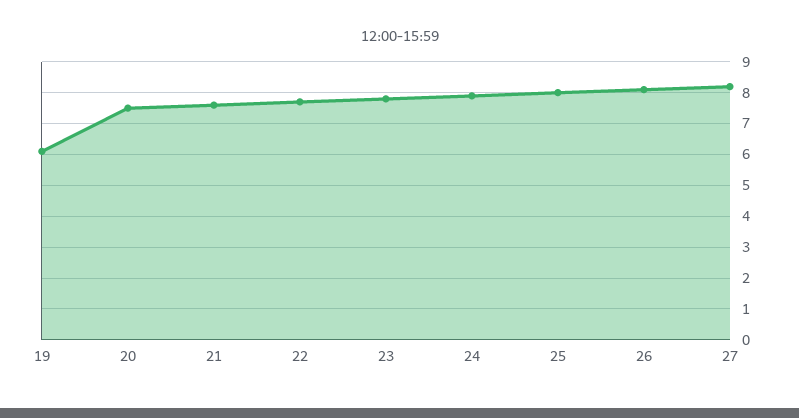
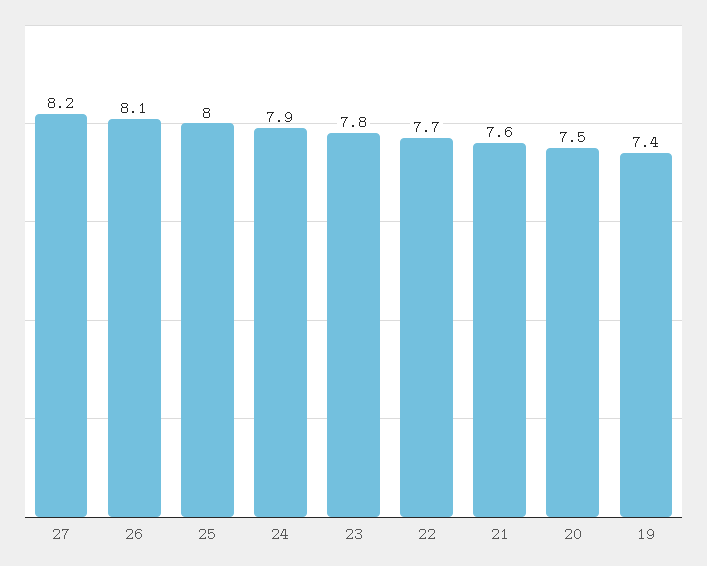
  {
-   "19": 6,
+   "19": 7.4,
    "20": 7.5,
    "21": 7.6,
    "22": 7.7,
    "23": 7.8,
    "24": 7.9,
    "25": 8,
    "26": 8.1,
    "27": 8.2
  }

